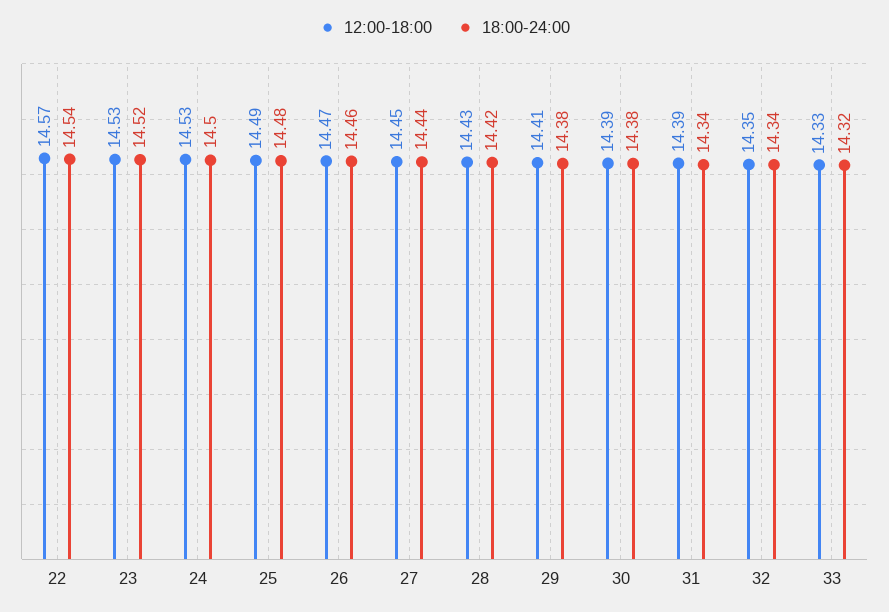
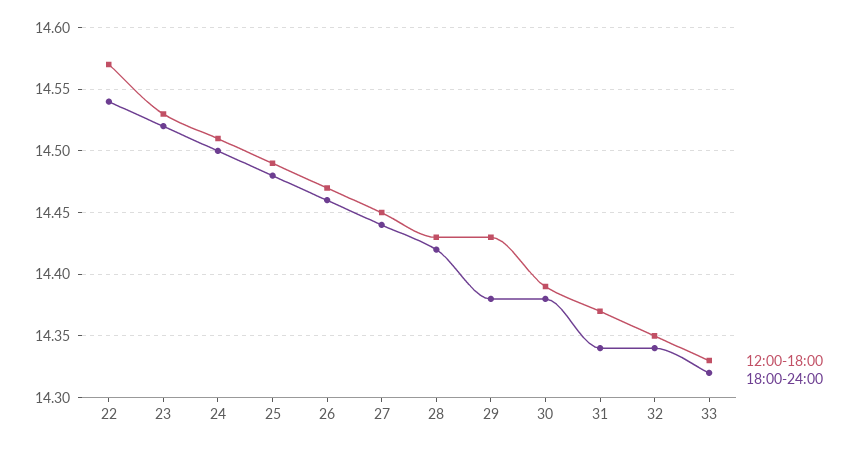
  {
    "12:00-18:00": {
      "22": 14.57,
      "23": 14.53,
-     "24": 14.53,
+     "24": 14.51,
      "25": 14.49,
      "26": 14.47,
      "27": 14.45,
      "28": 14.43,
-     "29": 14.41,
+     "29": 14.43,
      "30": 14.39,
-     "31": 14.39,
+     "31": 14.37,
      "32": 14.35,
      "33": 14.33
    },
    "18:00-24:00": {
      "22": 14.54,
      "23": 14.52,
      "24": 14.5,
      "25": 14.48,
      "26": 14.46,
      "27": 14.44,
      "28": 14.42,
      "29": 14.38,
      "30": 14.38,
      "31": 14.34,
      "32": 14.34,
      "33": 14.32
    }
  }

